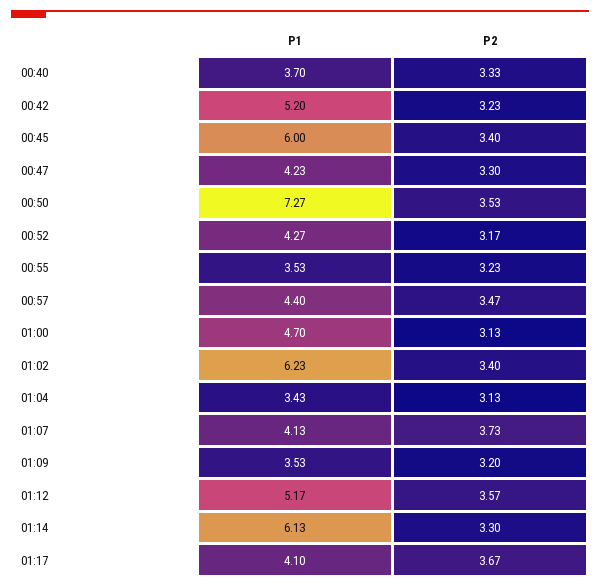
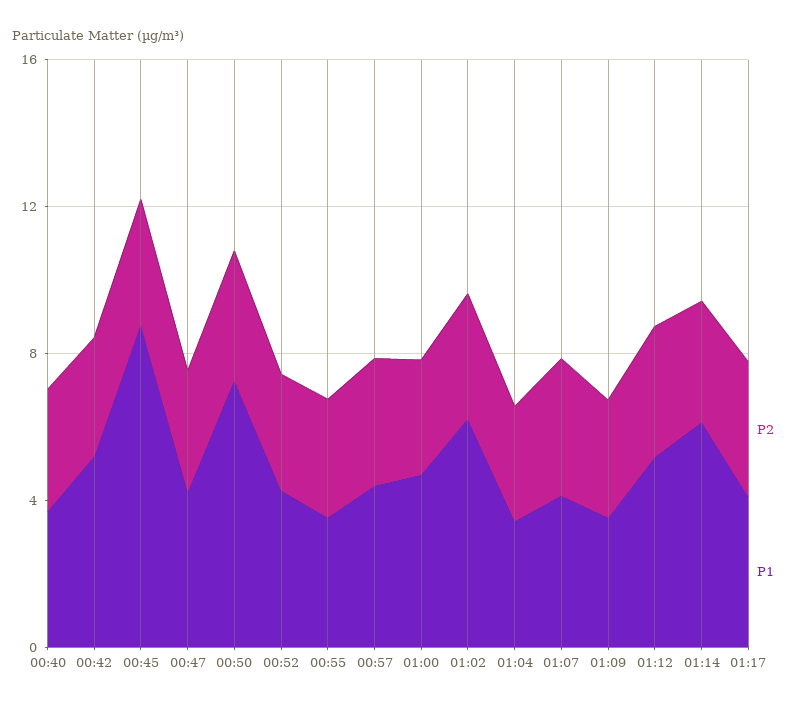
  {
    "P1": {
      "00:40": 3.7,
      "00:42": 5.2,
-     "00:45": 6,
+     "00:45": 9,
      "00:47": 4.23,
      "00:50": 7.27,
      "00:52": 4.27,
      "00:55": 3.53,
      "00:57": 4.4,
      "01:00": 4.7,
      "01:02": 6.23,
      "01:04": 3.43,
      "01:07": 4.13,
      "01:09": 3.53,
      "01:12": 5.17,
      "01:14": 6.13,
      "01:17": 4.1
    },
    "P2": {
      "00:40": 3.33,
      "00:42": 3.23,
      "00:45": 3.4,
      "00:47": 3.3,
      "00:50": 3.53,
      "00:52": 3.17,
      "00:55": 3.23,
      "00:57": 3.47,
      "01:00": 3.13,
      "01:02": 3.4,
      "01:04": 3.13,
      "01:07": 3.73,
      "01:09": 3.2,
      "01:12": 3.57,
      "01:14": 3.3,
      "01:17": 3.67
    }
  }

